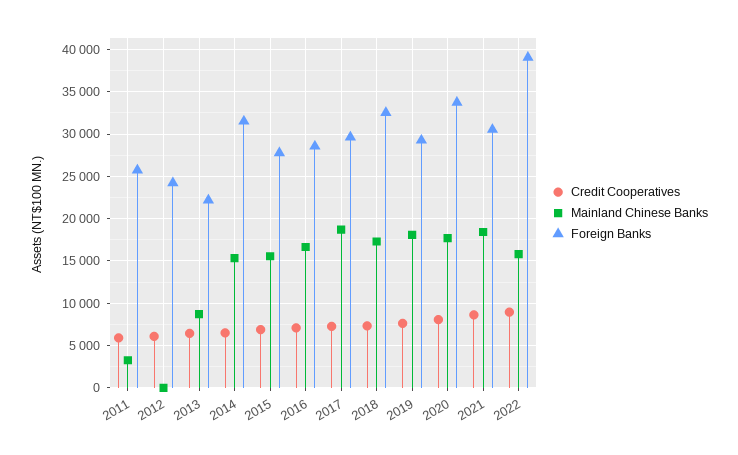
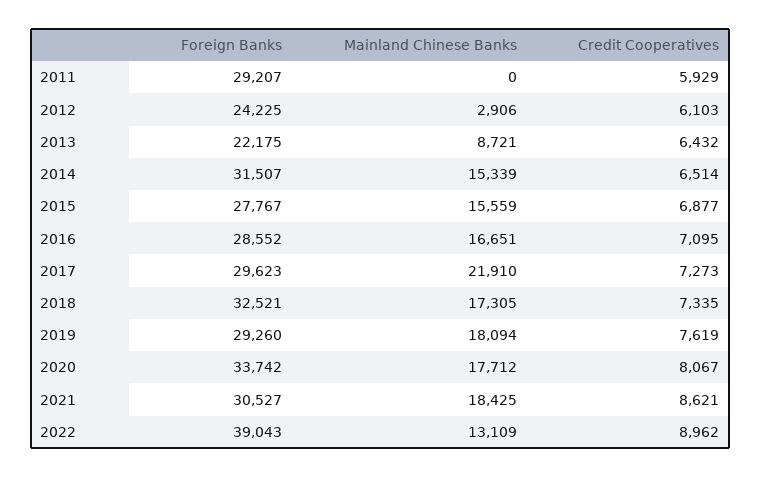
  {
    "Credit Cooperatives": {
      "2011": 5929,
      "2012": 6103,
      "2013": 6432,
      "2014": 6514,
      "2015": 6877,
      "2016": 7095,
      "2017": 7273,
      "2018": 7335,
      "2019": 7619,
      "2020": 8067,
      "2021": 8621,
      "2022": 8962
    },
    "Mainland Chinese Banks": {
-     "2011": 3000,
+     "2011": 0,
-     "2012": 0,
+     "2012": 2906,
      "2013": 8721,
      "2014": 15339,
      "2015": 15559,
      "2016": 16651,
-     "2017": 19000,
+     "2017": 21910,
      "2018": 17305,
      "2019": 18094,
      "2020": 17712,
      "2021": 18425,
-     "2022": 16000
+     "2022": 13109
    },
    "Foreign Banks": {
-     "2011": 26000,
+     "2011": 29207,
      "2012": 24225,
      "2013": 22175,
      "2014": 31507,
      "2015": 27767,
      "2016": 28552,
      "2017": 29623,
      "2018": 32521,
      "2019": 29260,
      "2020": 33742,
      "2021": 30527,
      "2022": 39043
    }
  }

